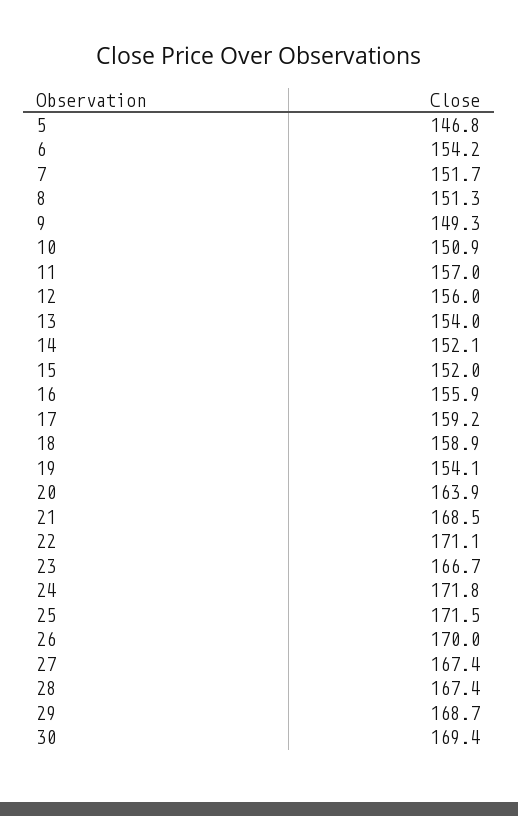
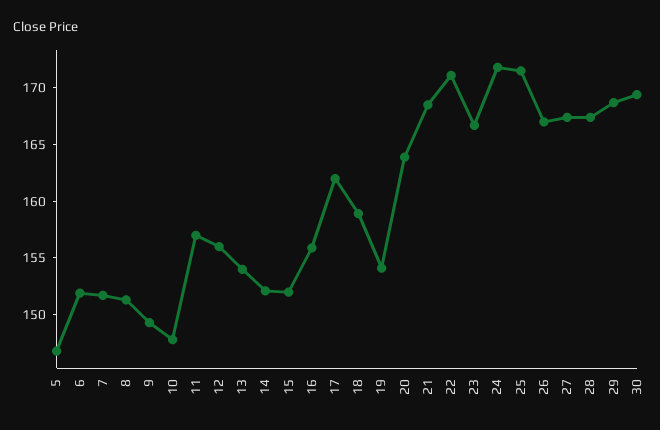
  {
    "5": 146.8,
-   "6": 154.2,
+   "6": 152,
    "7": 151.7,
    "8": 151.3,
    "9": 149.3,
-   "10": 150.9,
+   "10": 148,
    "11": 157,
    "12": 156,
    "13": 154,
    "14": 152.1,
    "15": 152,
    "16": 155.9,
-   "17": 159.2,
+   "17": 162,
    "18": 158.9,
    "19": 154.1,
    "20": 163.9,
    "21": 168.5,
    "22": 171.1,
    "23": 166.7,
    "24": 171.8,
    "25": 171.5,
-   "26": 170,
+   "26": 167,
    "27": 167.4,
    "28": 167.4,
    "29": 168.7,
    "30": 169.4
  }

